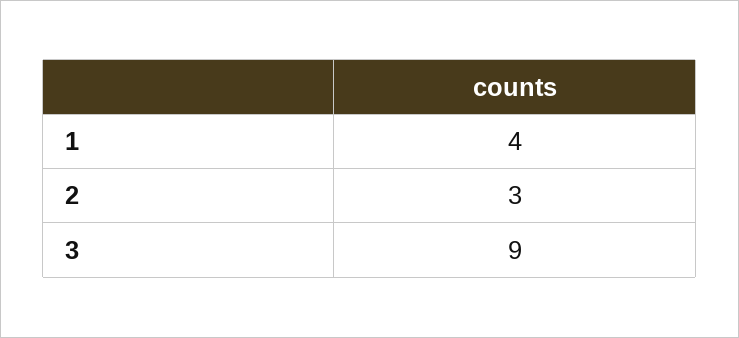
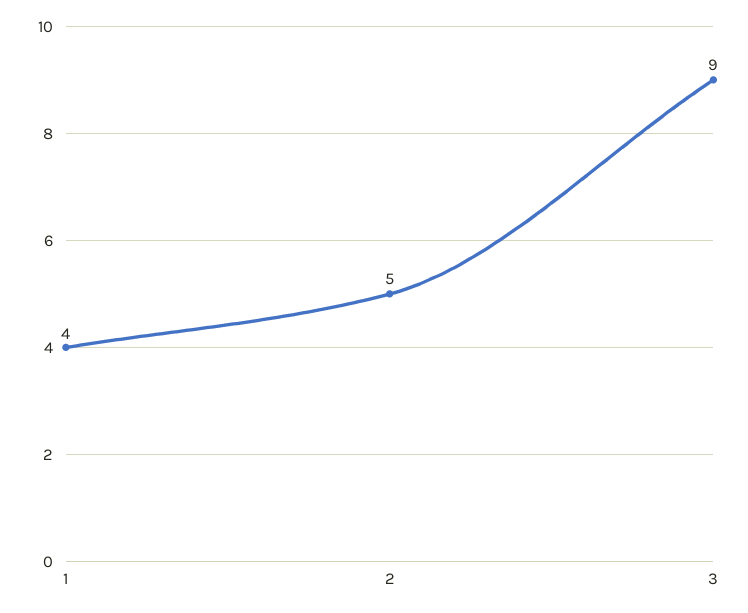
  {
    "1": 4,
-   "2": 3,
+   "2": 5,
    "3": 9
  }

